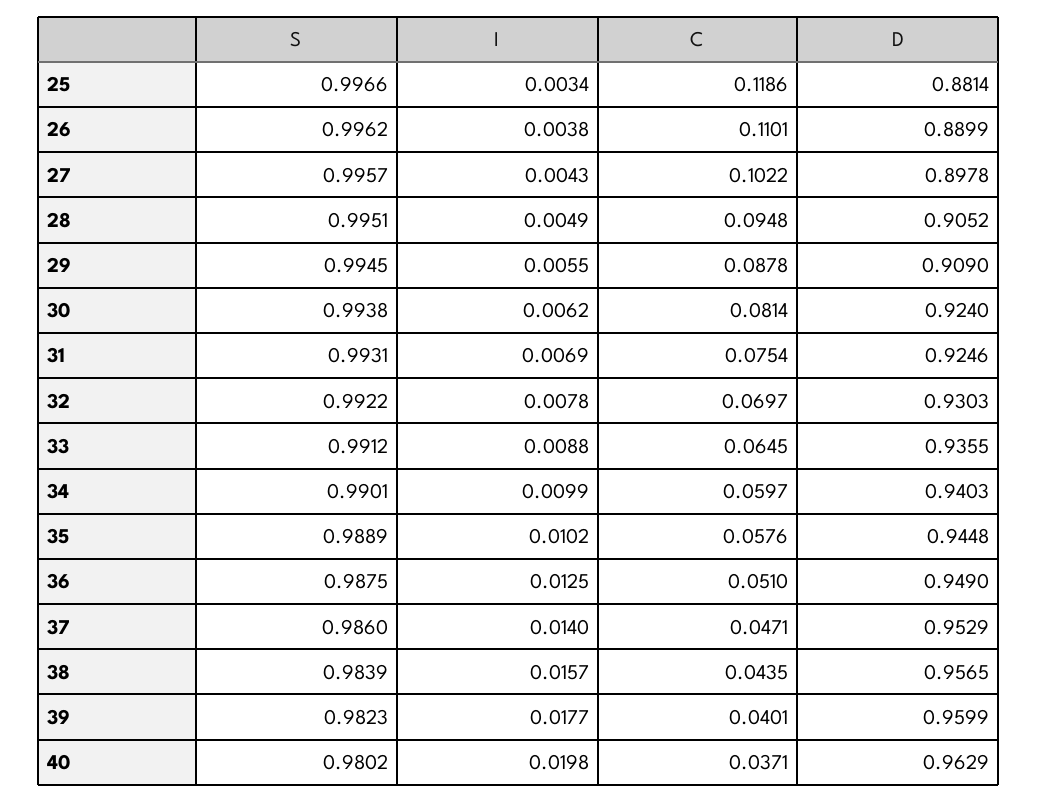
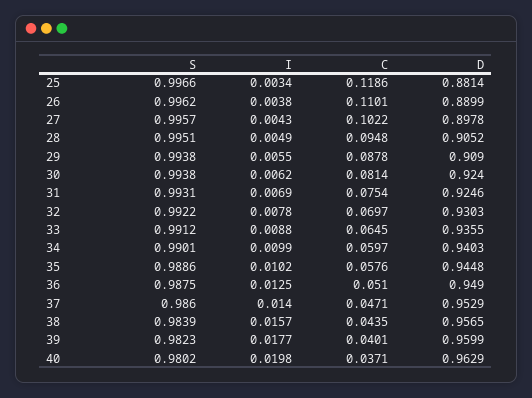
  {
    "S": {
      "25": 0.9966,
      "26": 0.9962,
      "27": 0.9957,
      "28": 0.9951,
-     "29": 0.9945,
+     "29": 0.9938,
      "30": 0.9938,
      "31": 0.9931,
      "32": 0.9922,
      "33": 0.9912,
      "34": 0.9901,
-     "35": 0.9889,
+     "35": 0.9886,
      "36": 0.9875,
      "37": 0.986,
      "38": 0.9839,
      "39": 0.9823,
      "40": 0.9802
    },
    "I": {
      "25": 0.0034,
      "26": 0.0038,
      "27": 0.0043,
      "28": 0.0049,
      "29": 0.0055,
      "30": 0.0062,
      "31": 0.0069,
      "32": 0.0078,
      "33": 0.0088,
      "34": 0.0099,
      "35": 0.0102,
      "36": 0.0125,
      "37": 0.014,
      "38": 0.0157,
      "39": 0.0177,
      "40": 0.0198
    },
    "C": {
      "25": 0.1186,
      "26": 0.1101,
      "27": 0.1022,
      "28": 0.0948,
      "29": 0.0878,
      "30": 0.0814,
      "31": 0.0754,
      "32": 0.0697,
      "33": 0.0645,
      "34": 0.0597,
      "35": 0.0576,
      "36": 0.051,
      "37": 0.0471,
      "38": 0.0435,
      "39": 0.0401,
      "40": 0.0371
    },
    "D": {
      "25": 0.8814,
      "26": 0.8899,
      "27": 0.8978,
      "28": 0.9052,
      "29": 0.909,
      "30": 0.924,
      "31": 0.9246,
      "32": 0.9303,
      "33": 0.9355,
      "34": 0.9403,
      "35": 0.9448,
      "36": 0.949,
      "37": 0.9529,
      "38": 0.9565,
      "39": 0.9599,
      "40": 0.9629
    }
  }

